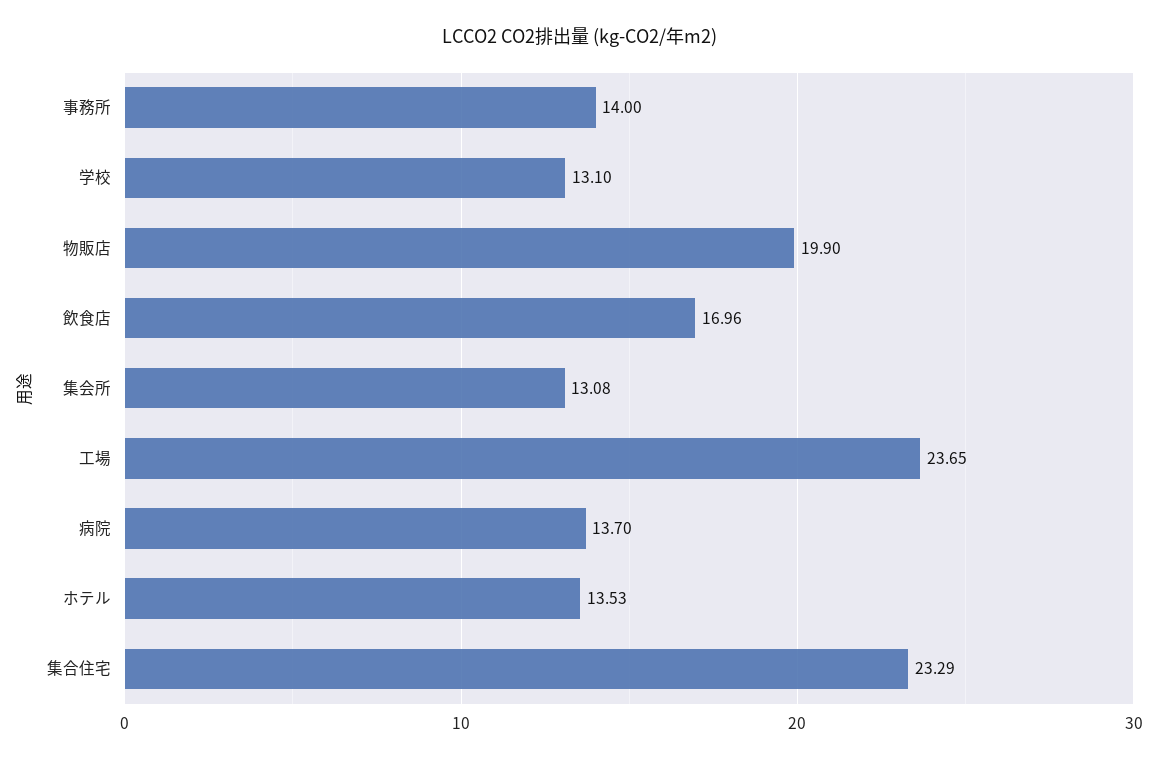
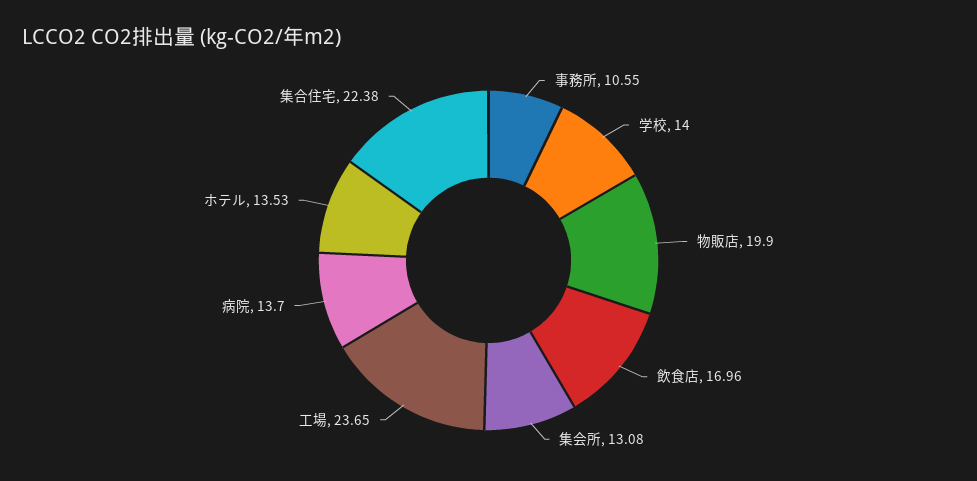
  {
-   "事務所": 14,
+   "事務所": 10.55,
-   "学校": 13.1,
+   "学校": 14,
    "物販店": 19.9,
    "飲食店": 16.96,
    "集会所": 13.08,
    "工場": 23.65,
    "病院": 13.7,
    "ホテル": 13.53,
-   "集合住宅": 23.29
+   "集合住宅": 22.38
  }

